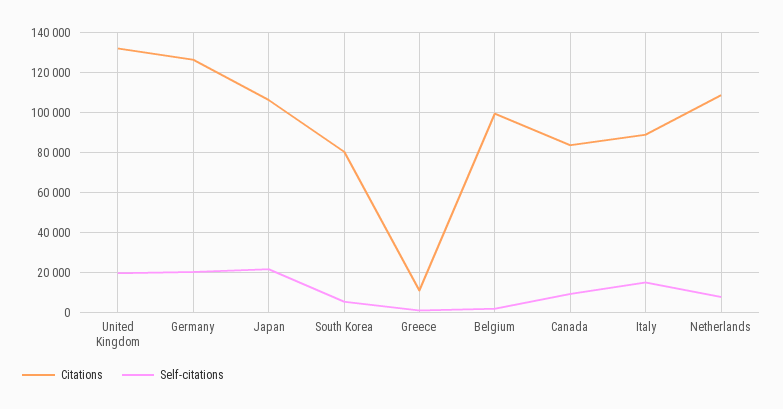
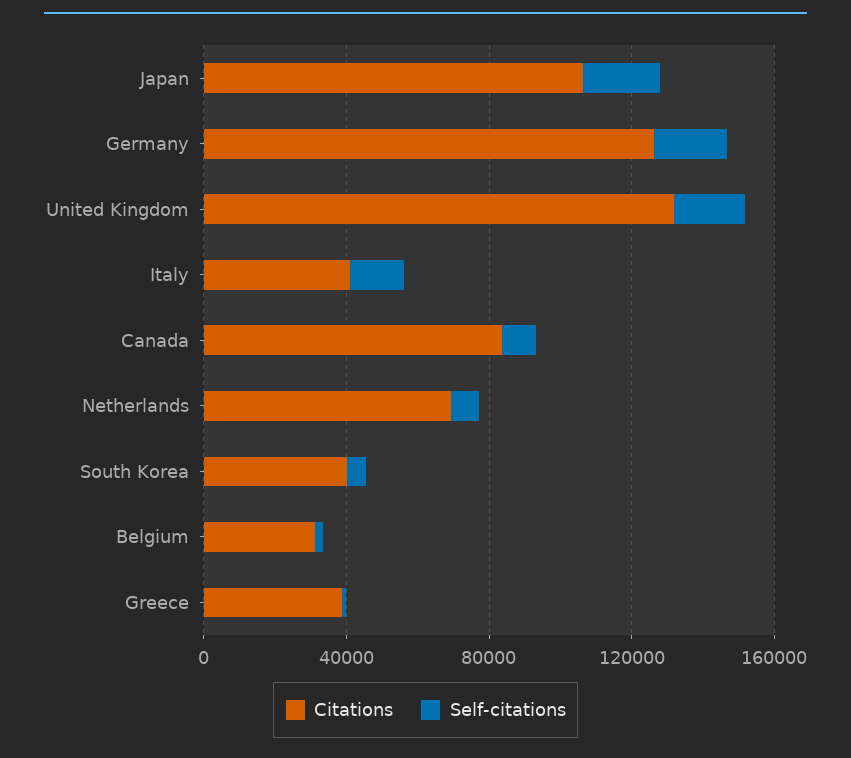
  {
    "Citations": {
      "United Kingdom": 130000,
      "Germany": 125000,
      "Japan": 105000,
-     "South Korea": 80000,
+     "South Korea": 40000,
-     "Greece": 10000,
+     "Greece": 40000,
-     "Belgium": 100000,
+     "Belgium": 30000,
      "Canada": 85000,
-     "Italy": 90000,
+     "Italy": 40000,
-     "Netherlands": 110000
+     "Netherlands": 70000
    },
    "Self-citations": {
      "United Kingdom": 20000,
      "Germany": 20000,
      "Japan": 20000,
      "South Korea": 5000,
      "Greece": 0,
      "Belgium": 0,
      "Canada": 10000,
      "Italy": 15000,
      "Netherlands": 10000
    }
  }

